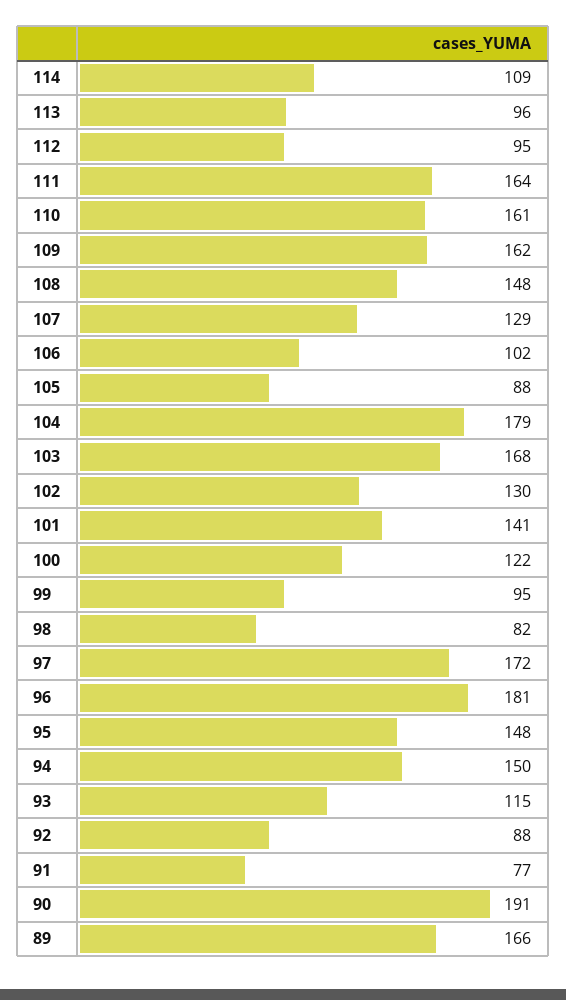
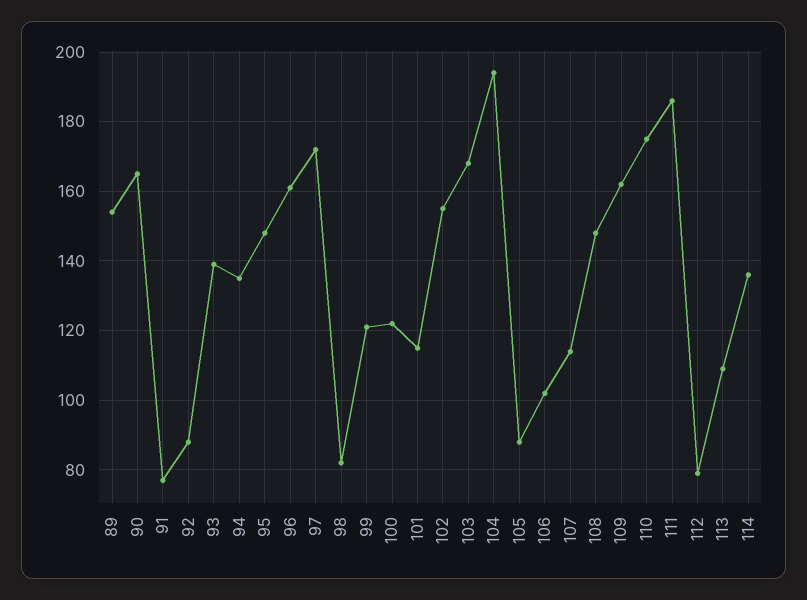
  {
-   "114": 109,
+   "114": 135,
-   "113": 96,
+   "113": 110,
-   "112": 95,
+   "112": 80,
-   "111": 164,
+   "111": 185,
-   "110": 161,
+   "110": 175,
    "109": 162,
    "108": 148,
-   "107": 129,
+   "107": 115,
    "106": 102,
    "105": 88,
-   "104": 179,
+   "104": 195,
    "103": 168,
-   "102": 130,
+   "102": 155,
-   "101": 141,
+   "101": 115,
    "100": 122,
-   "99": 95,
+   "99": 120,
    "98": 82,
    "97": 172,
-   "96": 181,
+   "96": 160,
    "95": 148,
-   "94": 150,
+   "94": 135,
-   "93": 115,
+   "93": 140,
    "92": 88,
    "91": 77,
-   "90": 191,
+   "90": 165,
-   "89": 166
+   "89": 155
  }

